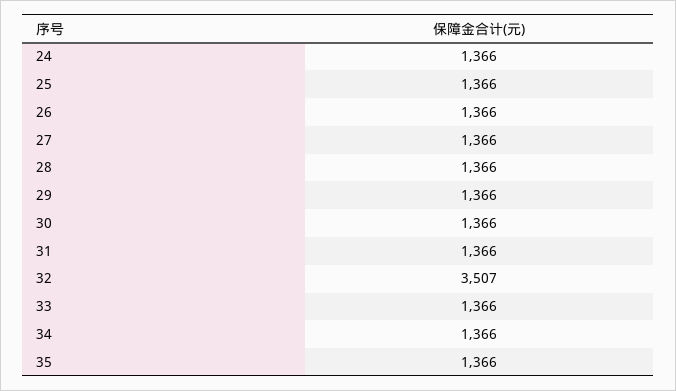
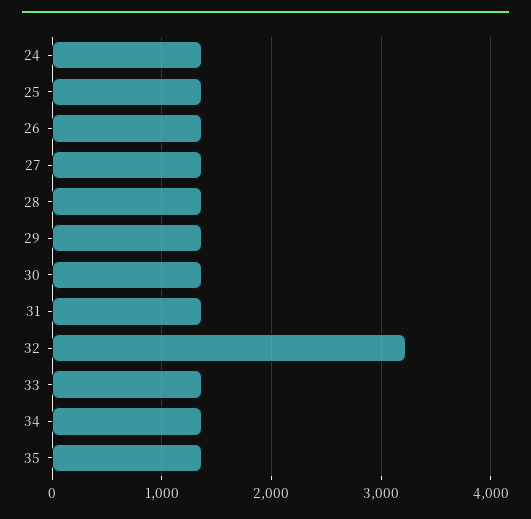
  {
    "24": 1366,
    "25": 1366,
    "26": 1366,
    "27": 1366,
    "28": 1366,
    "29": 1366,
    "30": 1366,
    "31": 1366,
-   "32": 3507,
+   "32": 3200,
    "33": 1366,
    "34": 1366,
    "35": 1366
  }

